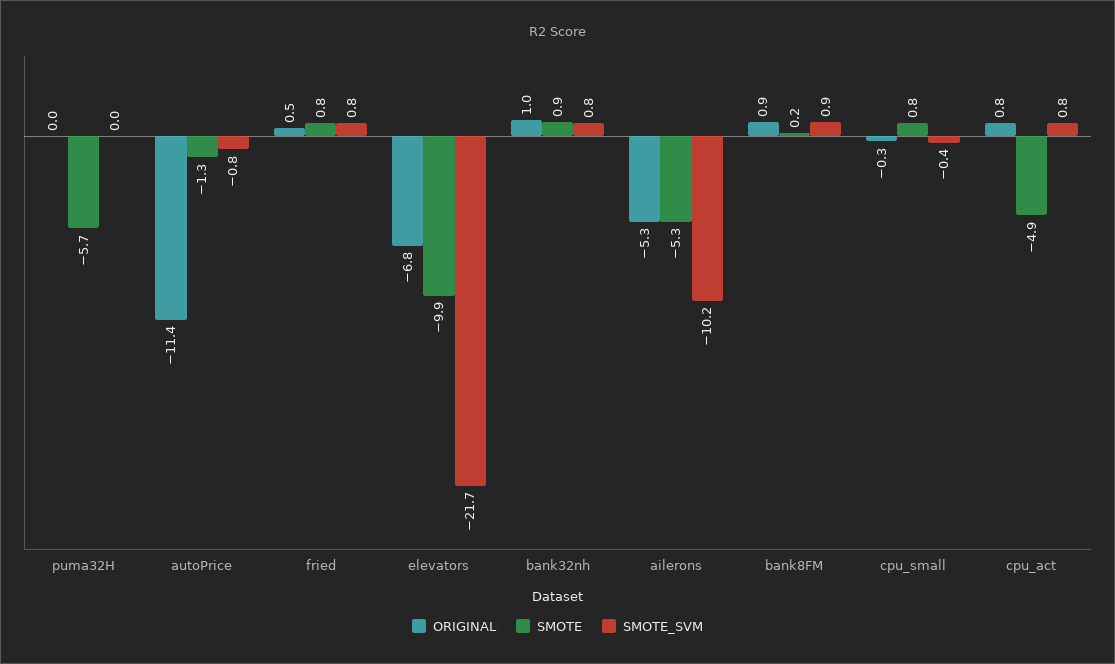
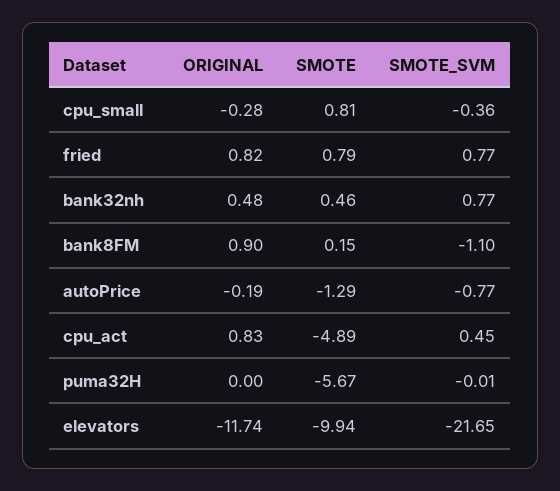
  {
    "ORIGINAL": {
      "puma32H": 0,
-     "autoPrice": -11.4,
+     "autoPrice": -0.19,
-     "fried": 0.5,
+     "fried": 0.82,
-     "elevators": -6.8,
+     "elevators": -11.74,
-     "bank32nh": 1,
+     "bank32nh": 0.48,
-     "ailerons": -5.3,
      "bank8FM": 0.9,
      "cpu_small": -0.28,
      "cpu_act": 0.83
    },
    "SMOTE": {
      "puma32H": -5.67,
      "autoPrice": -1.29,
      "fried": 0.79,
      "elevators": -9.94,
-     "bank32nh": 0.9,
+     "bank32nh": 0.46,
-     "ailerons": -5.3,
      "bank8FM": 0.15,
      "cpu_small": 0.81,
      "cpu_act": -4.89
    },
    "SMOTE_SVM": {
      "puma32H": -0.01,
      "autoPrice": -0.77,
      "fried": 0.77,
      "elevators": -21.65,
      "bank32nh": 0.77,
-     "ailerons": -10.2,
-     "bank8FM": 0.9,
+     "bank8FM": -1.1,
      "cpu_small": -0.36,
-     "cpu_act": 0.8
+     "cpu_act": 0.45
    }
  }

